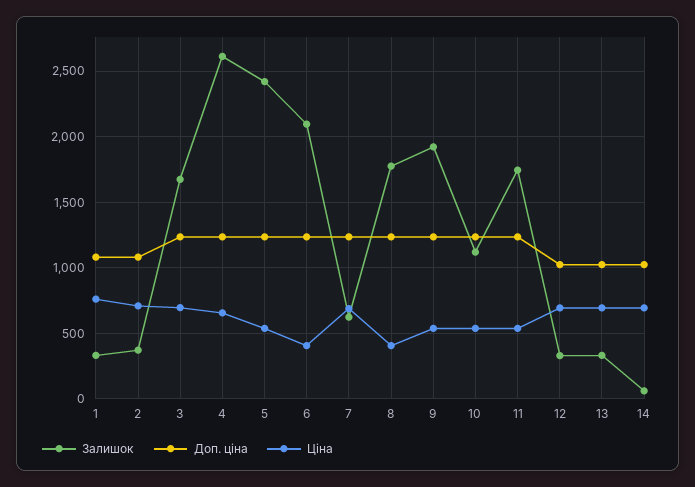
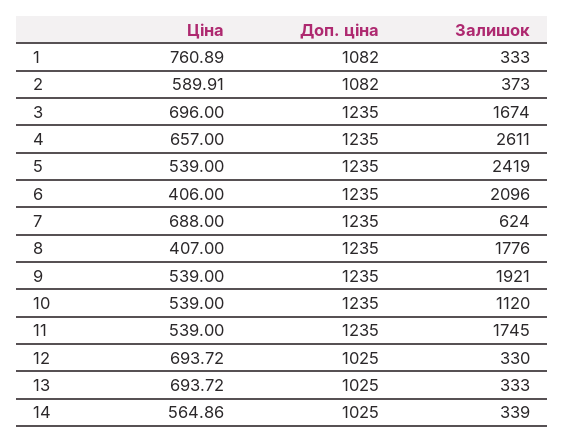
  {
    "Залишок": {
      "1": 333,
      "2": 373,
      "3": 1674,
      "4": 2611,
      "5": 2419,
      "6": 2096,
      "7": 624,
      "8": 1776,
      "9": 1921,
      "10": 1120,
      "11": 1745,
      "12": 330,
      "13": 333,
-     "14": 50
+     "14": 339
    },
    "Доп. ціна": {
      "1": 1082,
      "2": 1082,
      "3": 1235,
      "4": 1235,
      "5": 1235,
      "6": 1235,
      "7": 1235,
      "8": 1235,
      "9": 1235,
      "10": 1235,
      "11": 1235,
      "12": 1025,
      "13": 1025,
      "14": 1025
    },
    "Ціна": {
      "1": 760.89,
-     "2": 700,
+     "2": 589.91,
      "3": 696,
      "4": 657,
      "5": 539,
      "6": 406,
      "7": 688,
      "8": 407,
      "9": 539,
      "10": 539,
      "11": 539,
      "12": 693.72,
      "13": 693.72,
-     "14": 700
+     "14": 564.86
    }
  }

